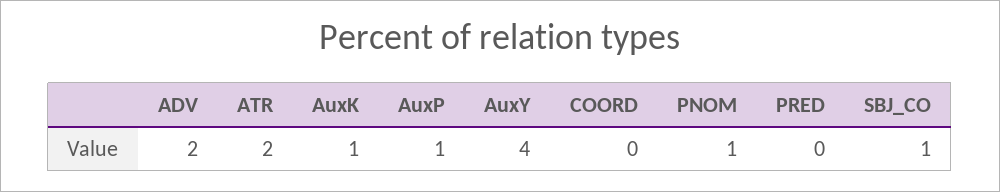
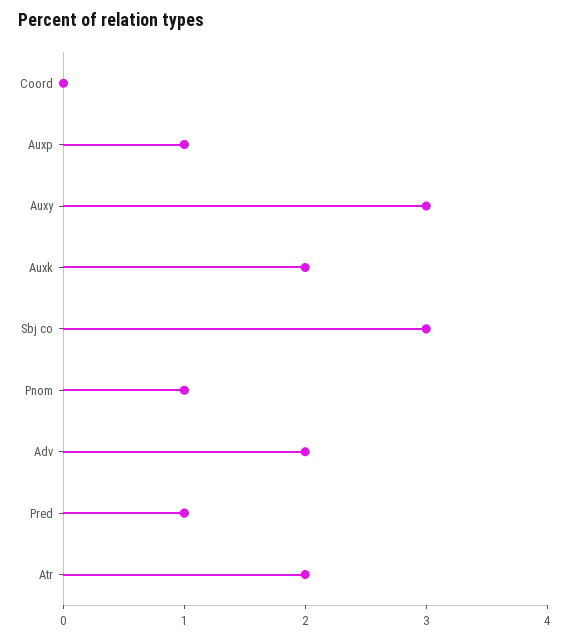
  {
    "ADV": 2,
    "ATR": 2,
-   "AuxK": 1,
+   "AuxK": 2,
    "AuxP": 1,
-   "AuxY": 4,
+   "AuxY": 3,
    "COORD": 0,
    "PNOM": 1,
-   "PRED": 0,
+   "PRED": 1,
-   "SBJ_CO": 1
+   "SBJ_CO": 3
  }

